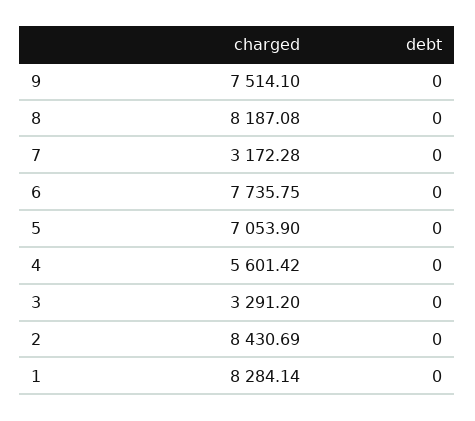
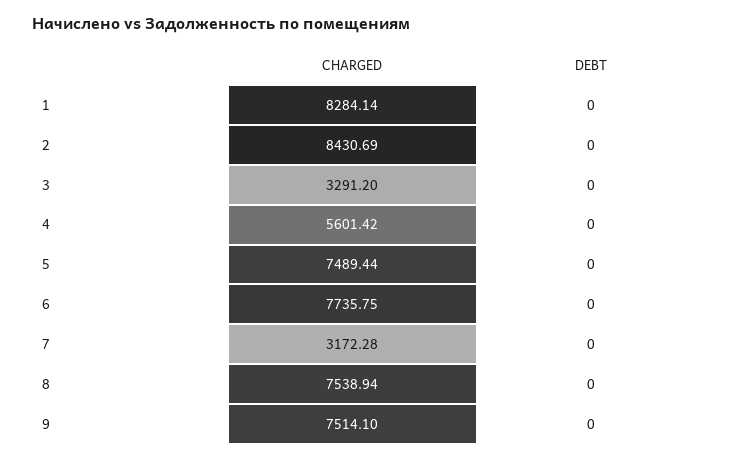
  {
    "charged": {
      "9": 7514.1,
-     "8": 8187.08,
+     "8": 7538.94,
      "7": 3172.28,
      "6": 7735.75,
-     "5": 7053.9,
+     "5": 7489.44,
      "4": 5601.42,
      "3": 3291.2,
      "2": 8430.69,
      "1": 8284.14
    },
    "debt": {
      "9": 0,
      "8": 0,
      "7": 0,
      "6": 0,
      "5": 0,
      "4": 0,
      "3": 0,
      "2": 0,
      "1": 0
    }
  }

